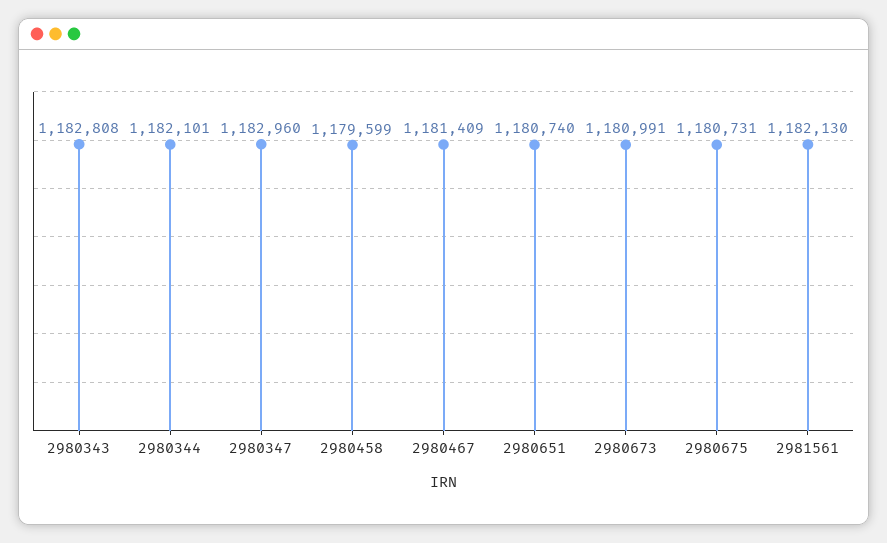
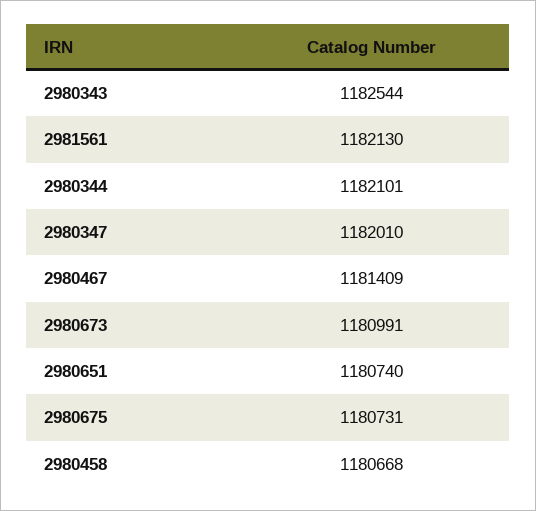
  {
-   "2980343": 1182808,
+   "2980343": 1182544,
    "2980344": 1182101,
-   "2980347": 1182960,
+   "2980347": 1182010,
-   "2980458": 1179599,
+   "2980458": 1180668,
    "2980467": 1181409,
    "2980651": 1180740,
    "2980673": 1180991,
    "2980675": 1180731,
    "2981561": 1182130
  }

